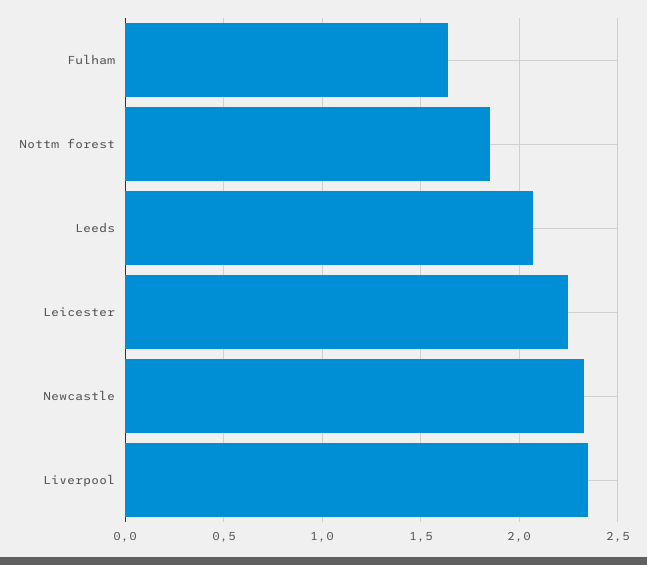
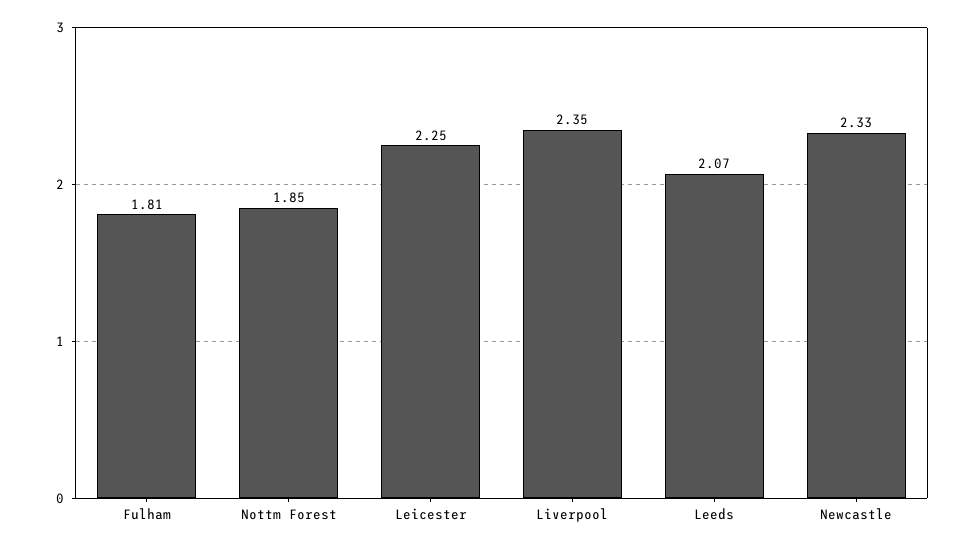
  {
-   "Fulham": 1.65,
+   "Fulham": 1.81,
    "Nottm forest": 1.85,
    "Leeds": 2.07,
    "Leicester": 2.25,
    "Newcastle": 2.33,
    "Liverpool": 2.35
  }

